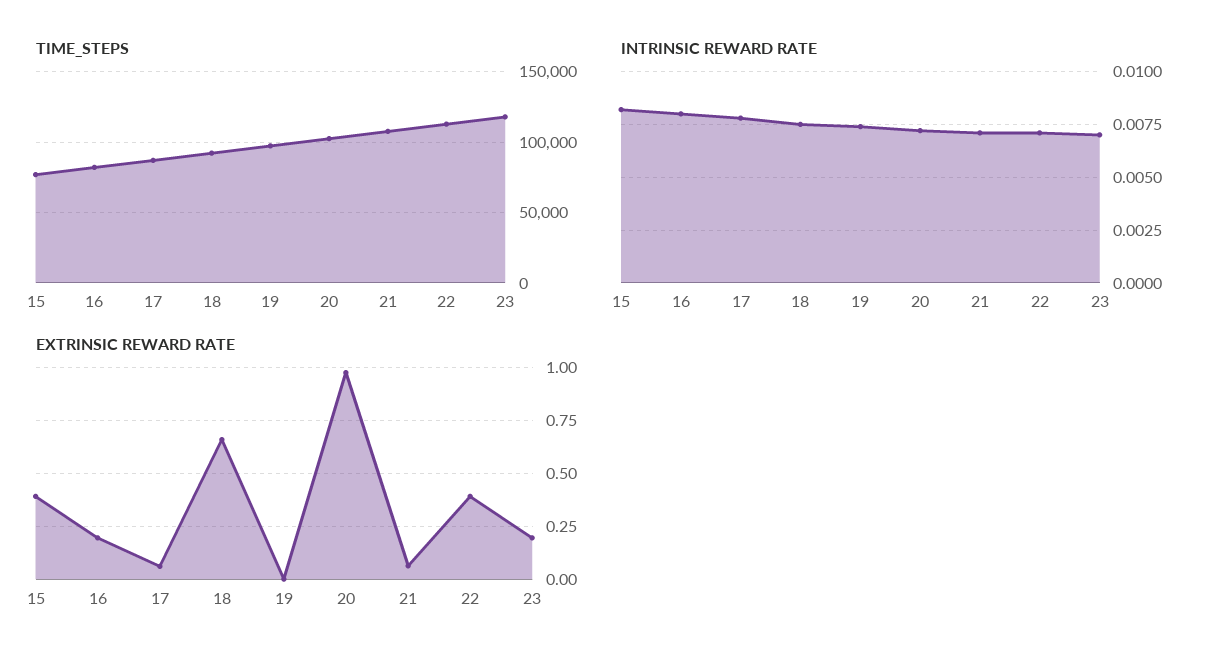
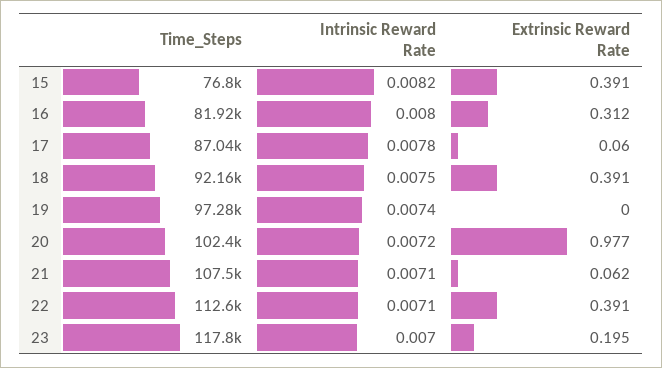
  {
    "TIME_STEPS": {
      "15": 76800,
      "16": 81920,
      "17": 87040,
      "18": 92160,
      "19": 97280,
      "20": 102400,
      "21": 107500,
      "22": 112600,
      "23": 117800
    },
    "INTRINSIC REWARD RATE": {
      "15": 0.0082,
      "16": 0.008,
      "17": 0.0078,
      "18": 0.0075,
      "19": 0.0074,
      "20": 0.0072,
      "21": 0.0071,
      "22": 0.0071,
      "23": 0.007
    },
    "EXTRINSIC REWARD RATE": {
      "15": 0.391,
-     "16": 0.2,
+     "16": 0.312,
      "17": 0.06,
-     "18": 0.65,
+     "18": 0.391,
      "19": 0,
      "20": 0.977,
      "21": 0.062,
      "22": 0.391,
      "23": 0.195
    }
  }

